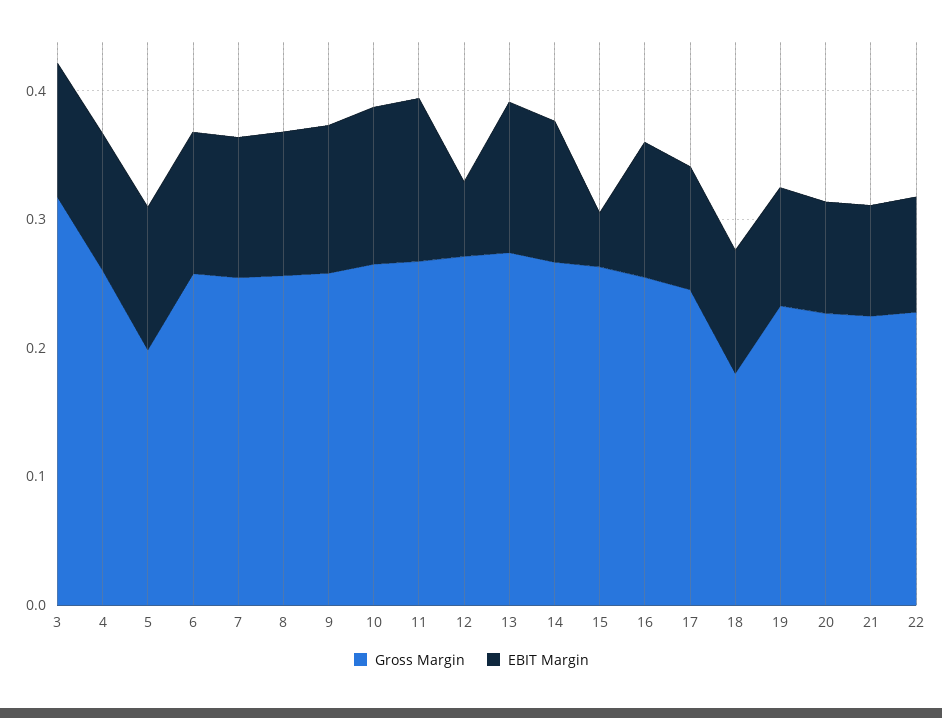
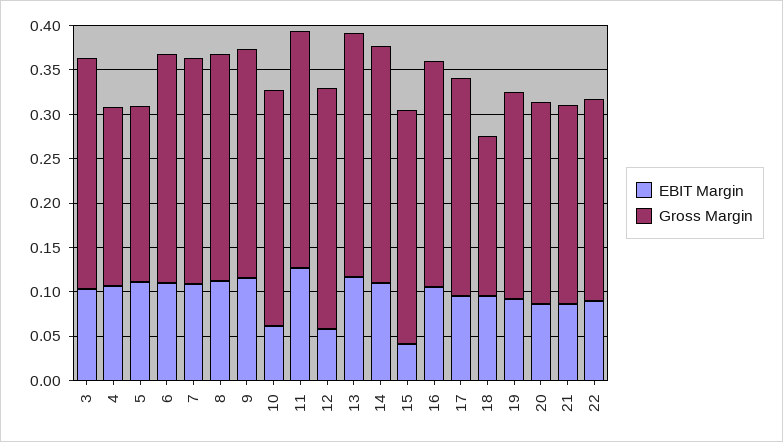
  {
    "Gross Margin": {
-     "3": 0.32,
+     "3": 0.26,
-     "4": 0.26,
+     "4": 0.2,
      "5": 0.2,
      "6": 0.26,
      "7": 0.25,
      "8": 0.26,
      "9": 0.26,
      "10": 0.27,
      "11": 0.27,
      "12": 0.27,
      "13": 0.27,
      "14": 0.27,
      "15": 0.26,
      "16": 0.26,
      "17": 0.25,
      "18": 0.18,
      "19": 0.23,
      "20": 0.23,
      "21": 0.22,
      "22": 0.23
    },
    "EBIT Margin": {
      "3": 0.1,
      "4": 0.11,
      "5": 0.11,
      "6": 0.11,
      "7": 0.11,
      "8": 0.11,
      "9": 0.12,
-     "10": 0.12,
+     "10": 0.06,
      "11": 0.13,
      "12": 0.06,
      "13": 0.12,
      "14": 0.11,
      "15": 0.04,
      "16": 0.11,
      "17": 0.1,
      "18": 0.1,
      "19": 0.09,
      "20": 0.09,
      "21": 0.09,
      "22": 0.09
    }
  }

